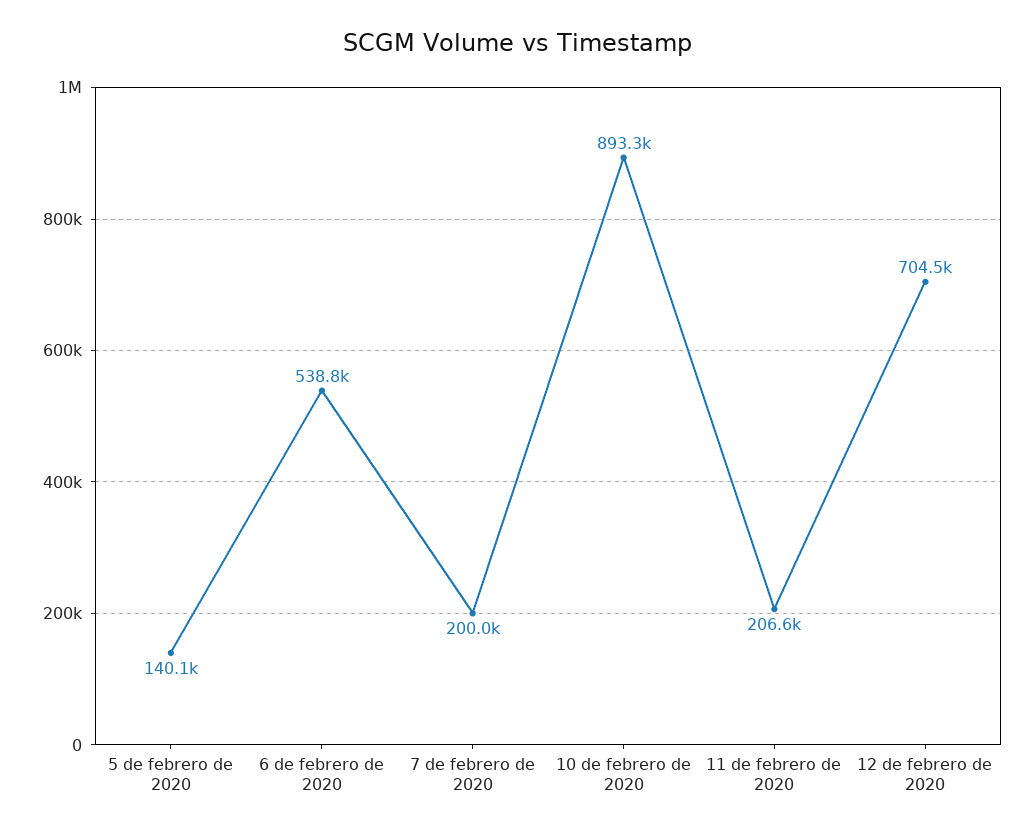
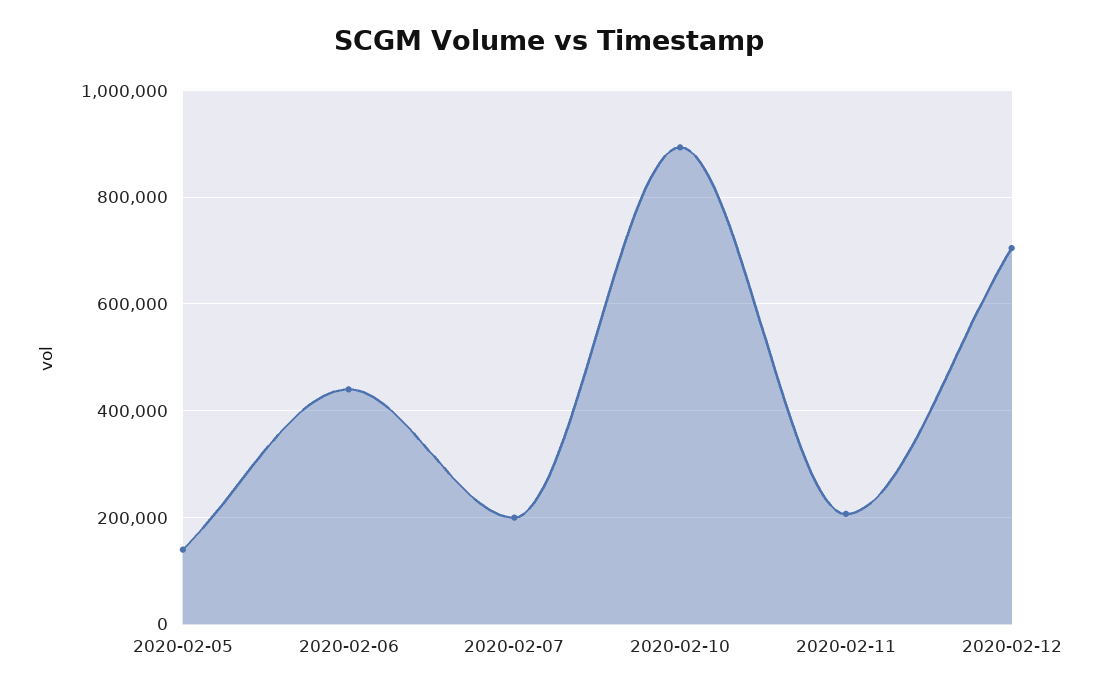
  {
    "5 de febrero de 2020": 140100,
-   "6 de febrero de 2020": 538800,
+   "6 de febrero de 2020": 440000,
    "7 de febrero de 2020": 200000,
    "10 de febrero de 2020": 893300,
    "11 de febrero de 2020": 206600,
    "12 de febrero de 2020": 704500
  }

